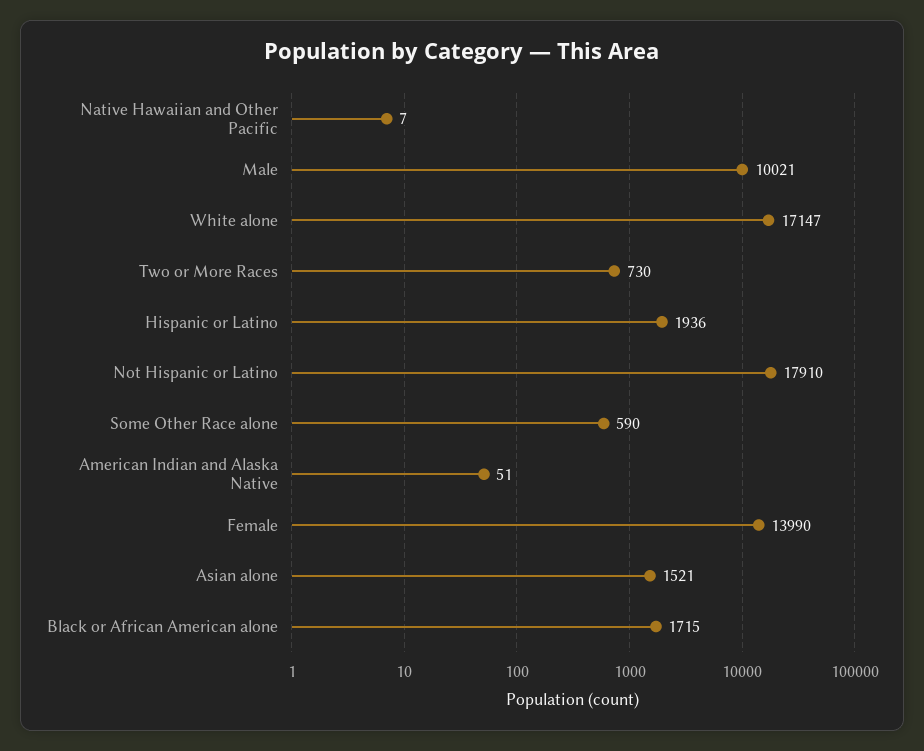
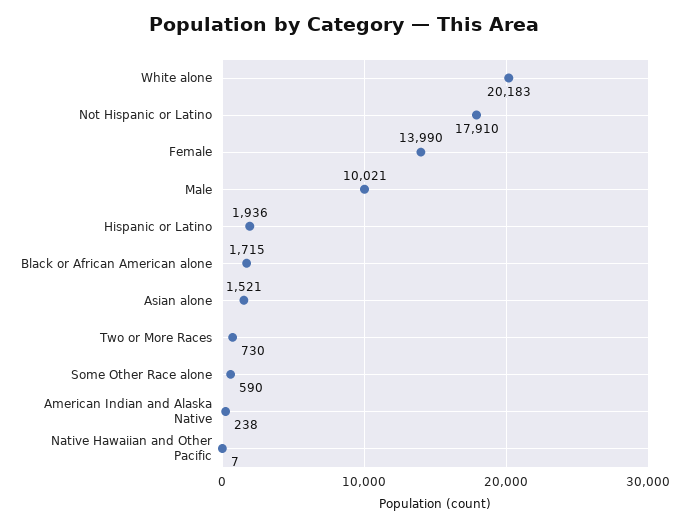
  {
    "Native Hawaiian and Other Pacific": 7,
    "Male": 10021,
-   "White alone": 17147,
+   "White alone": 20183,
    "Two or More Races": 730,
    "Hispanic or Latino": 1936,
    "Not Hispanic or Latino": 17910,
    "Some Other Race alone": 590,
-   "American Indian and Alaska Native": 51,
+   "American Indian and Alaska Native": 238,
    "Female": 13990,
    "Asian alone": 1521,
    "Black or African American alone": 1715
  }

